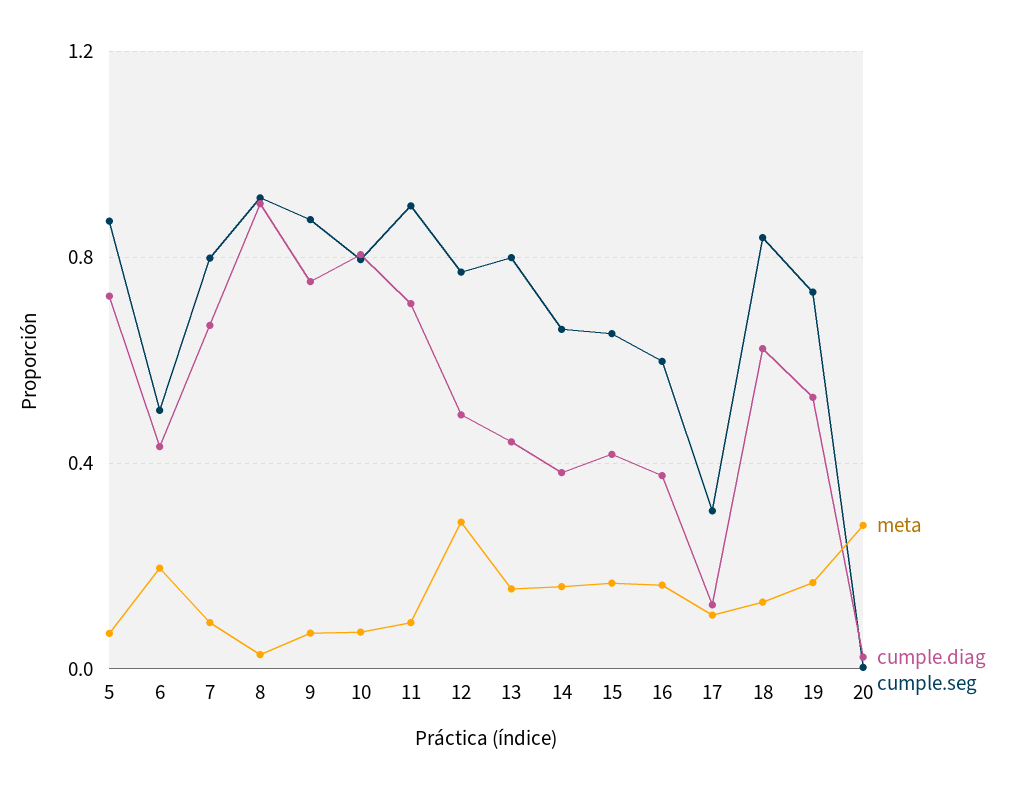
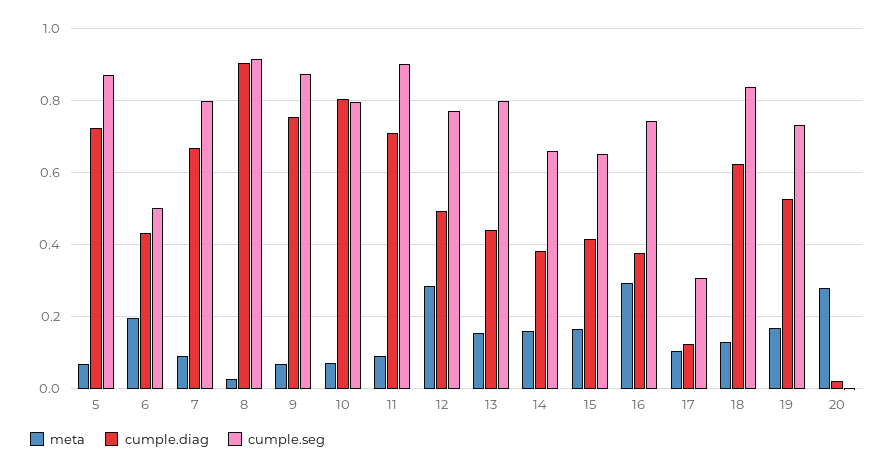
  {
    "meta": {
      "5": 0.06,
      "6": 0.2,
      "7": 0.08,
      "8": 0.02,
      "9": 0.06,
      "10": 0.08,
      "11": 0.08,
      "12": 0.28,
      "13": 0.16,
      "14": 0.16,
      "15": 0.16,
-     "16": 0.15,
+     "16": 0.3,
      "17": 0.1,
      "18": 0.12,
      "19": 0.16,
      "20": 0.28
    },
    "cumple.diag": {
      "5": 0.72,
      "6": 0.44,
      "7": 0.66,
      "8": 0.9,
      "9": 0.76,
      "10": 0.8,
      "11": 0.7,
      "12": 0.5,
      "13": 0.44,
      "14": 0.38,
      "15": 0.42,
      "16": 0.38,
      "17": 0.12,
      "18": 0.62,
      "19": 0.52,
      "20": 0.02
    },
    "cumple.seg": {
      "5": 0.88,
      "6": 0.5,
      "7": 0.8,
      "8": 0.92,
      "9": 0.88,
      "10": 0.8,
      "11": 0.9,
      "12": 0.78,
      "13": 0.8,
      "14": 0.66,
      "15": 0.66,
-     "16": 0.6,
+     "16": 0.74,
      "17": 0.3,
      "18": 0.84,
      "19": 0.74,
      "20": 0
    }
  }

